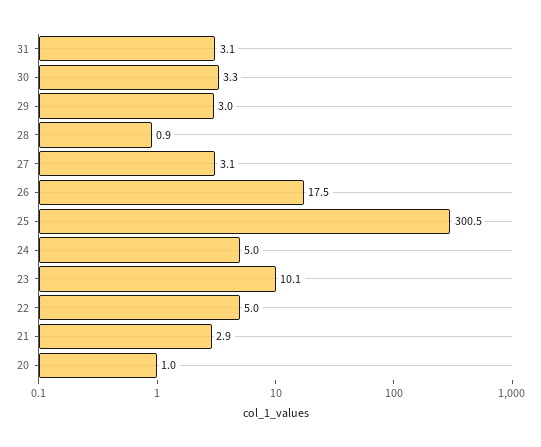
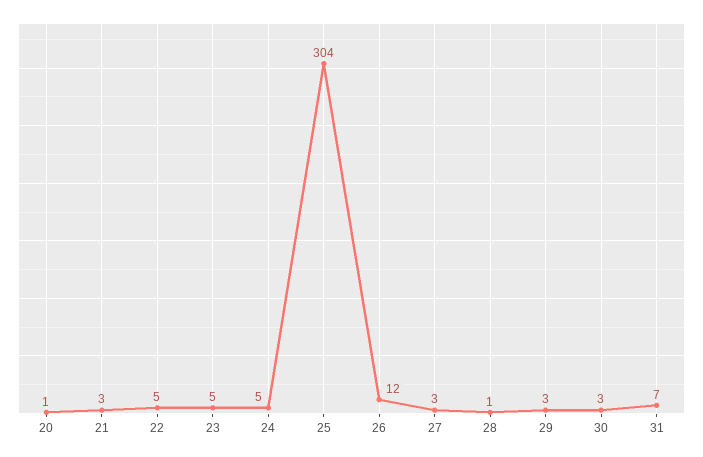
  {
-   "31": 3.1,
+   "31": 7,
    "30": 3.3,
    "29": 3,
    "28": 0.9,
    "27": 3.1,
-   "26": 17.5,
+   "26": 12,
-   "25": 300.5,
+   "25": 304,
    "24": 5,
-   "23": 10.1,
+   "23": 5,
    "22": 5,
    "21": 2.9,
    "20": 1
  }

